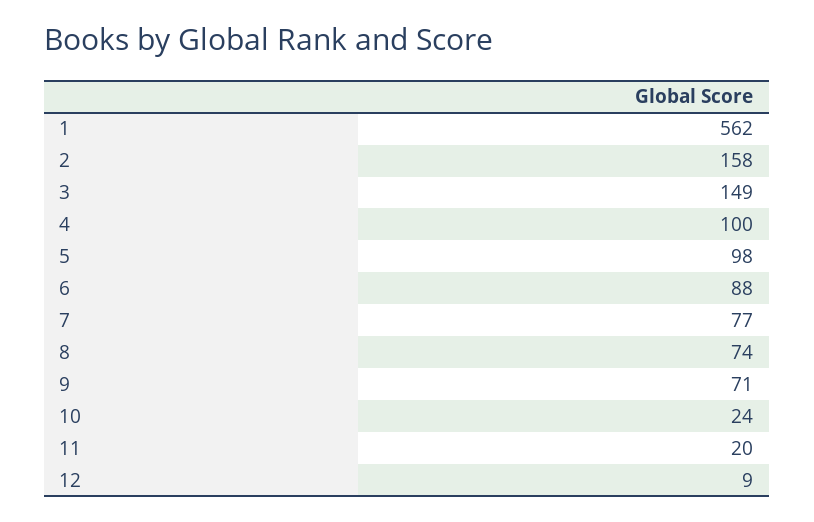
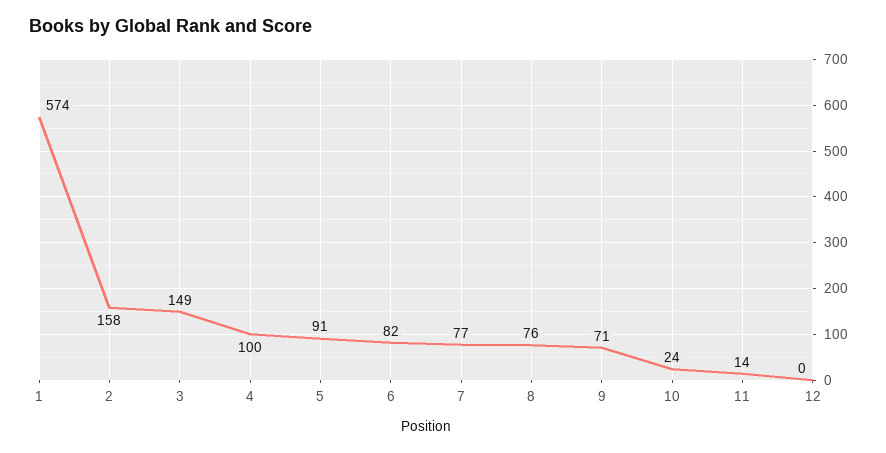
  {
-   "1": 562,
+   "1": 574,
    "2": 158,
    "3": 149,
    "4": 100,
-   "5": 98,
+   "5": 91,
-   "6": 88,
+   "6": 82,
    "7": 77,
-   "8": 74,
+   "8": 76,
    "9": 71,
    "10": 24,
-   "11": 20,
+   "11": 14,
-   "12": 9
+   "12": 0
  }

